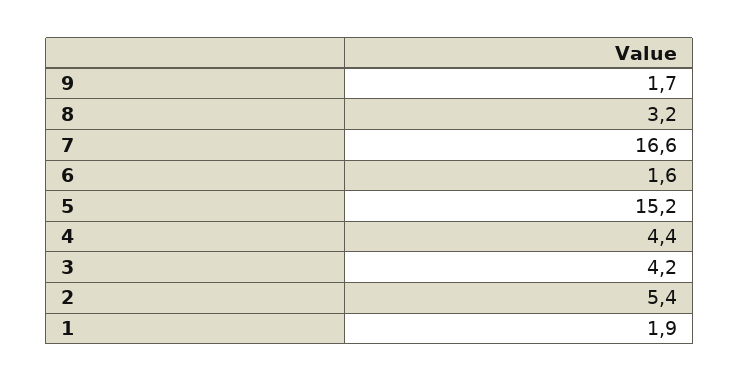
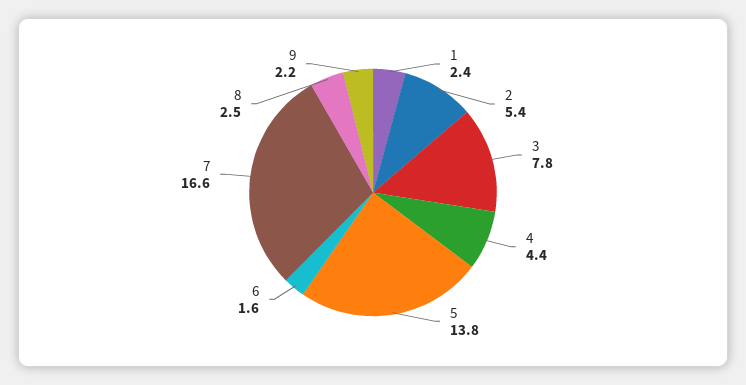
  {
-   "9": 1.7,
+   "9": 2.2,
-   "8": 3.2,
+   "8": 2.5,
    "7": 16.6,
    "6": 1.6,
-   "5": 15.2,
+   "5": 13.8,
    "4": 4.4,
-   "3": 4.2,
+   "3": 7.8,
    "2": 5.4,
-   "1": 1.9
+   "1": 2.4
  }

